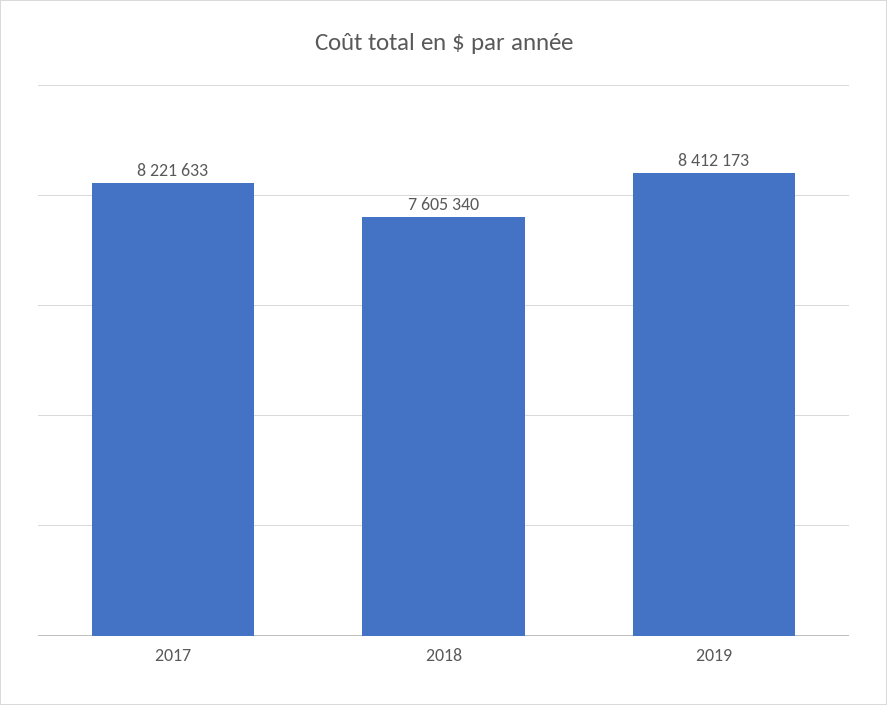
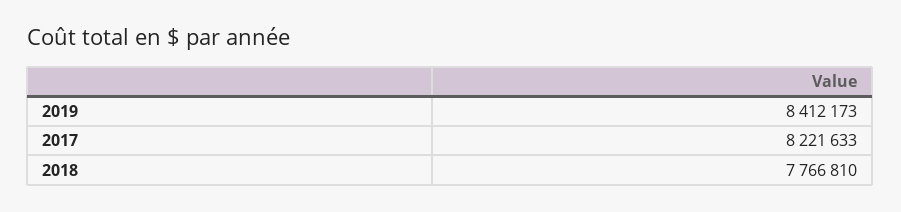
  {
    "2017": 8221633,
-   "2018": 7605340,
+   "2018": 7766810,
    "2019": 8412173
  }

